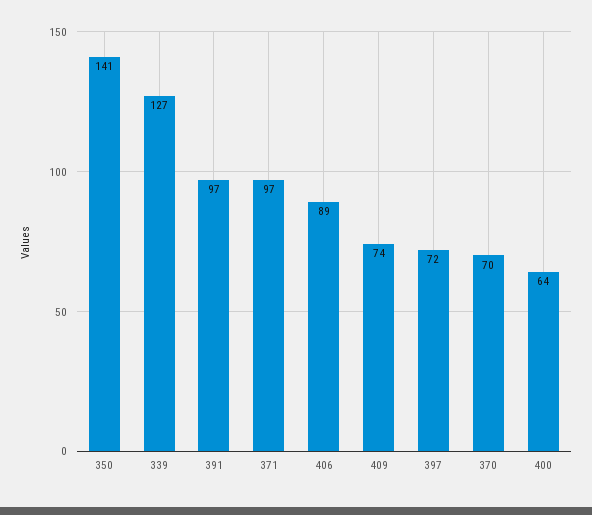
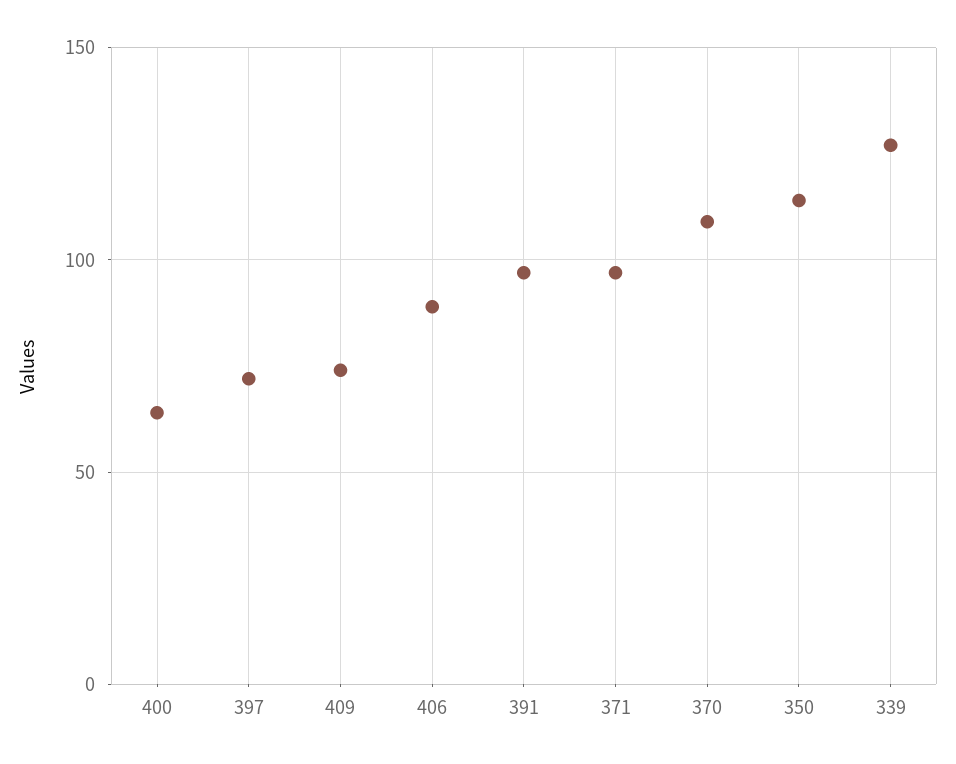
  {
-   "350": 141,
+   "350": 115,
    "339": 127,
    "391": 97,
    "371": 97,
    "406": 89,
    "409": 74,
    "397": 72,
-   "370": 70,
+   "370": 110,
    "400": 64
  }

